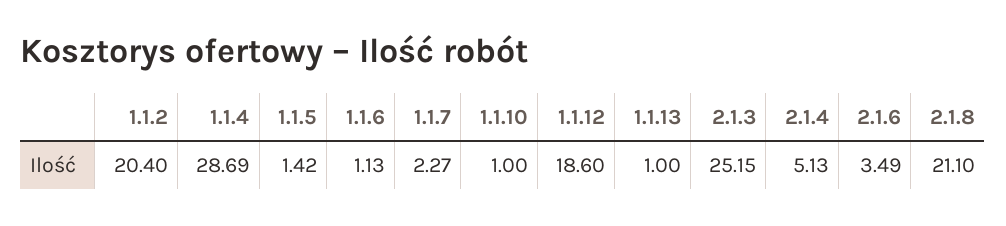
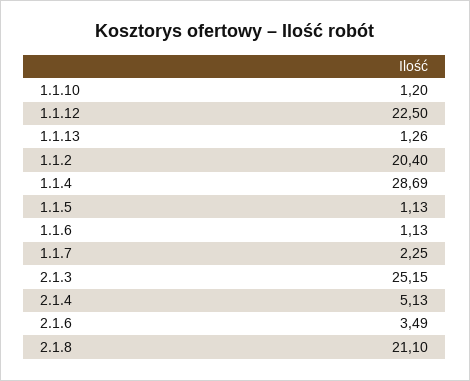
  {
    "1.1.2": 20.4,
    "1.1.4": 28.69,
-   "1.1.5": 1.42,
+   "1.1.5": 1.13,
    "1.1.6": 1.13,
-   "1.1.7": 2.27,
+   "1.1.7": 2.25,
-   "1.1.10": 1,
+   "1.1.10": 1.2,
-   "1.1.12": 18.6,
+   "1.1.12": 22.5,
-   "1.1.13": 1,
+   "1.1.13": 1.26,
    "2.1.3": 25.15,
    "2.1.4": 5.13,
    "2.1.6": 3.49,
    "2.1.8": 21.1
  }

